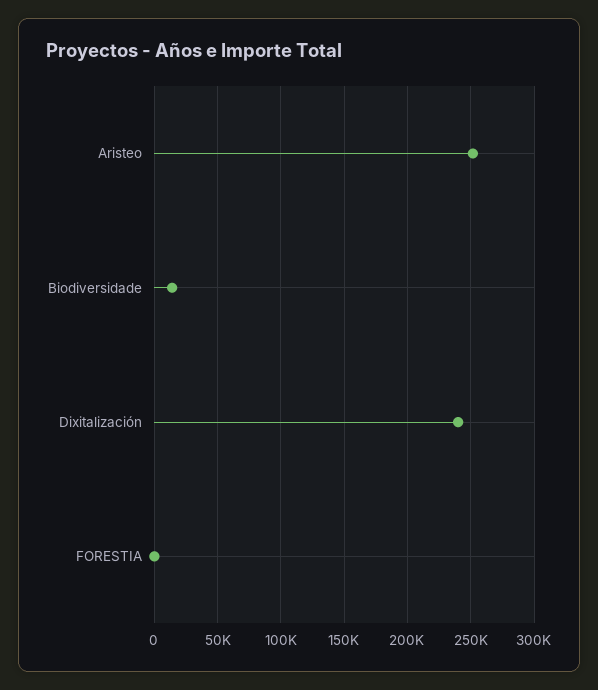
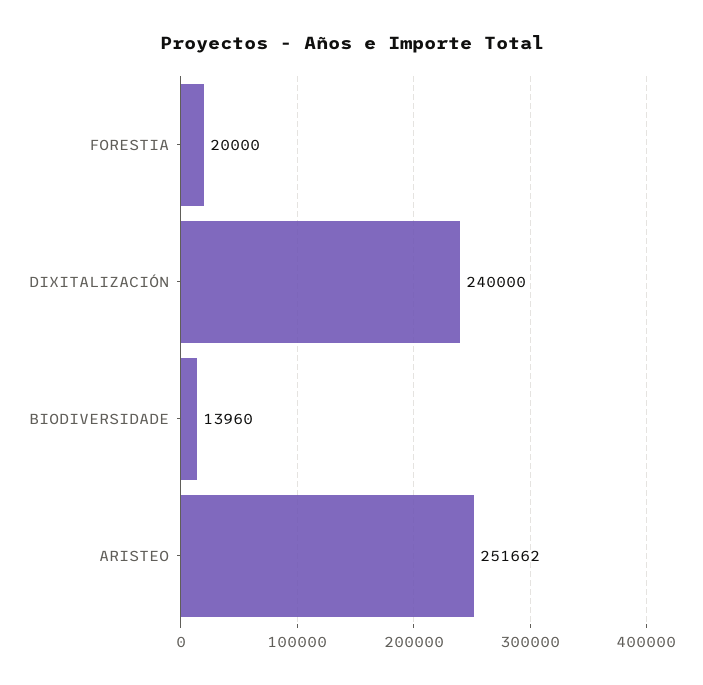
  {
    "Aristeo": 251662,
    "Biodiversidade": 13960,
    "Dixitalización": 240000,
-   "FORESTIA": 0
+   "FORESTIA": 20000
  }

